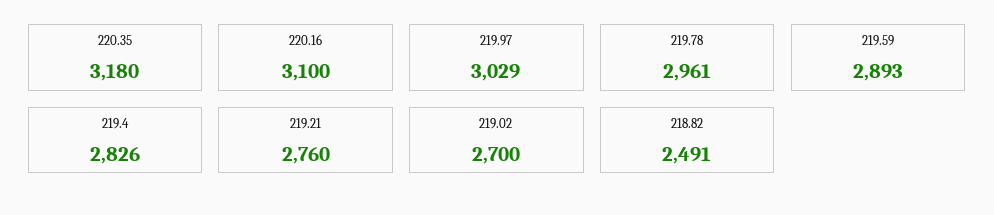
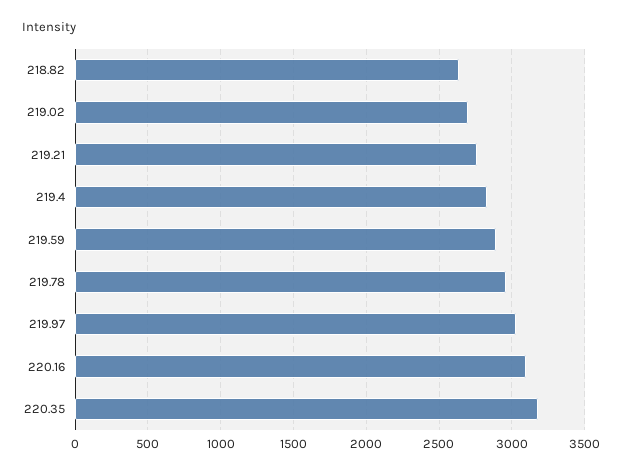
  {
    "220.35": 3180,
    "220.16": 3100,
    "219.97": 3029,
    "219.78": 2961,
    "219.59": 2893,
    "219.4": 2826,
    "219.21": 2760,
    "219.02": 2700,
-   "218.82": 2491
+   "218.82": 2650
  }

